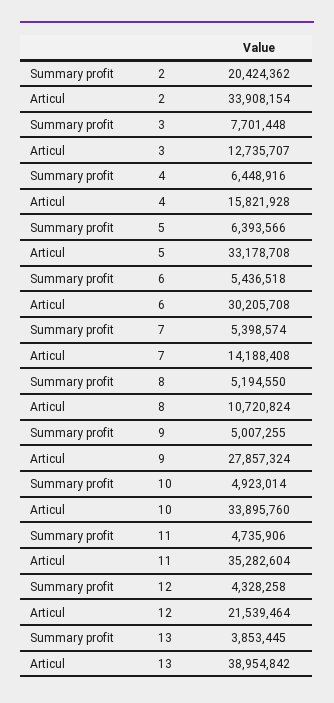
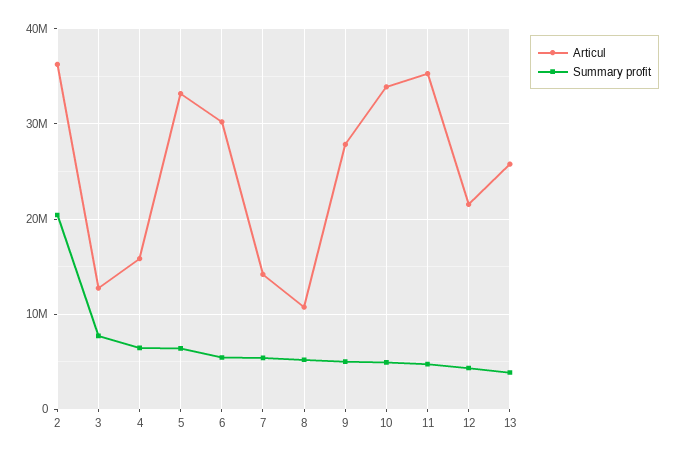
  {
    "Summary profit": {
      "2": 20424362,
      "3": 7701448,
      "4": 6448916,
      "5": 6393566,
      "6": 5436518,
      "7": 5398574,
      "8": 5194550,
      "9": 5007255,
      "10": 4923014,
      "11": 4735906,
      "12": 4328258,
      "13": 3853445
    },
    "Articul": {
-     "2": 33908154,
+     "2": 36000000,
      "3": 12735707,
      "4": 15821928,
      "5": 33178708,
      "6": 30205708,
      "7": 14188408,
      "8": 10720824,
      "9": 27857324,
      "10": 33895760,
      "11": 35282604,
      "12": 21539464,
-     "13": 38954842
+     "13": 26000000
    }
  }

